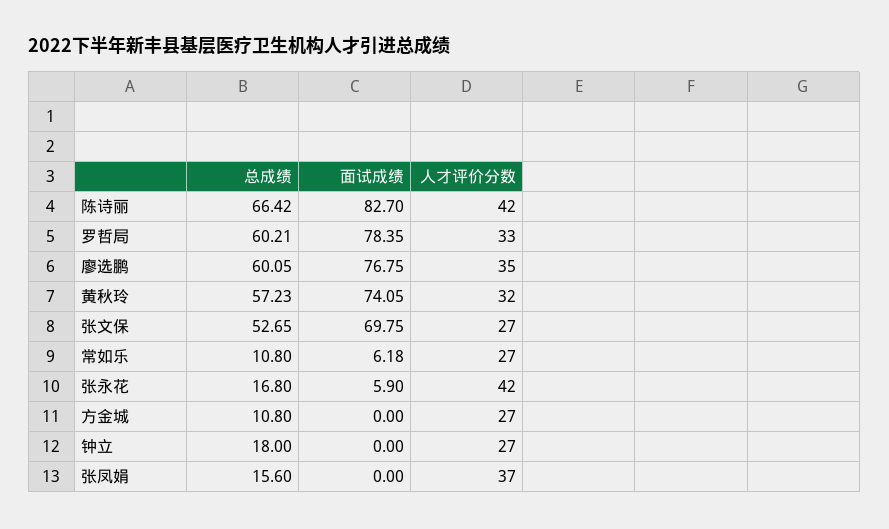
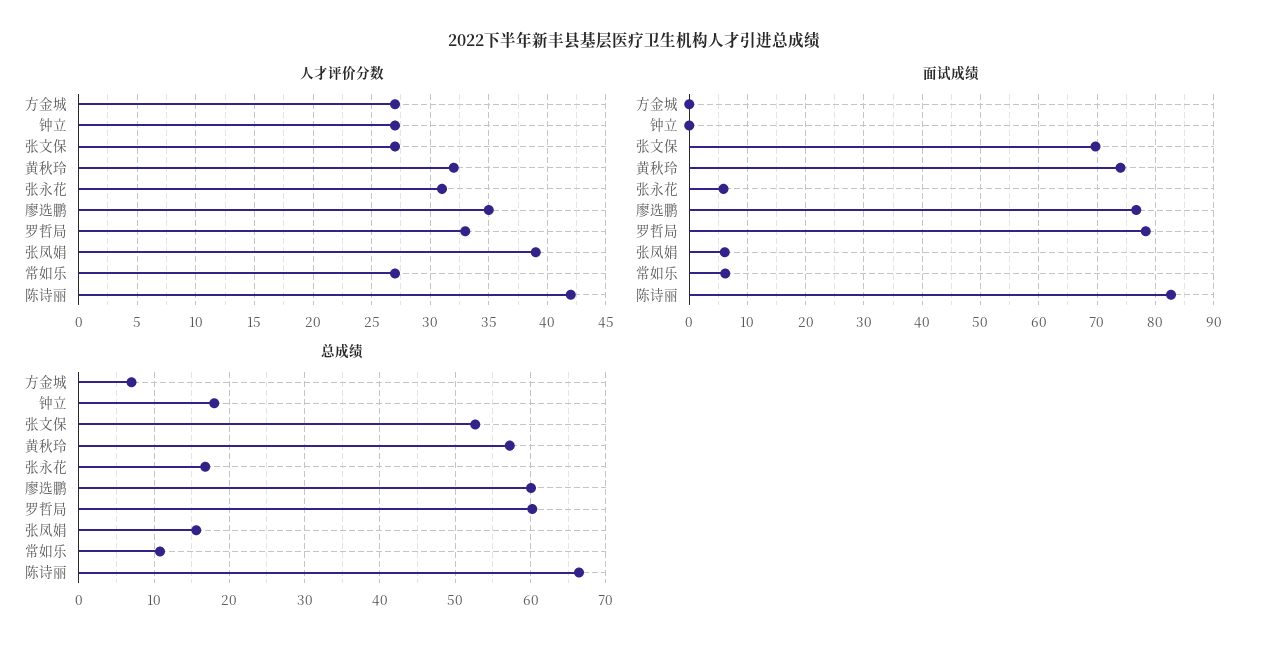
  {
    "总成绩": {
      "陈诗丽": 66.42,
      "罗哲局": 60.21,
      "廖选鹏": 60.05,
      "黄秋玲": 57.23,
      "张文保": 52.65,
      "常如乐": 10.8,
      "张永花": 16.8,
-     "方金城": 10.8,
+     "方金城": 7,
      "钟立": 18,
      "张凤娟": 15.6
    },
    "面试成绩": {
      "陈诗丽": 82.7,
      "罗哲局": 78.35,
      "廖选鹏": 76.75,
      "黄秋玲": 74.05,
      "张文保": 69.75,
      "常如乐": 6.18,
      "张永花": 5.9,
      "方金城": 0,
      "钟立": 0,
-     "张凤娟": 0
+     "张凤娟": 6
    },
    "人才评价分数": {
      "陈诗丽": 42,
      "罗哲局": 33,
      "廖选鹏": 35,
      "黄秋玲": 32,
      "张文保": 27,
      "常如乐": 27,
-     "张永花": 42,
+     "张永花": 31,
      "方金城": 27,
      "钟立": 27,
-     "张凤娟": 37
+     "张凤娟": 39
    }
  }

